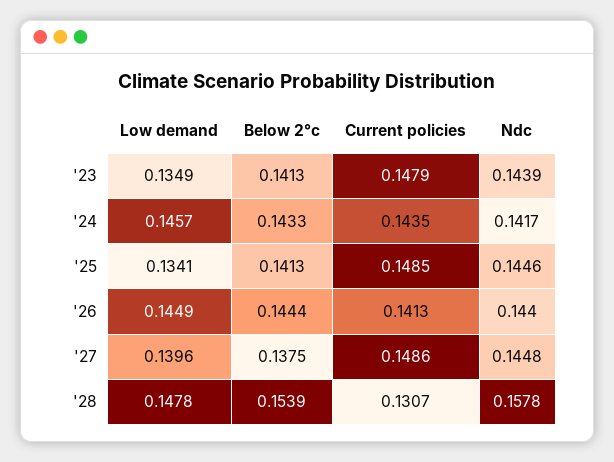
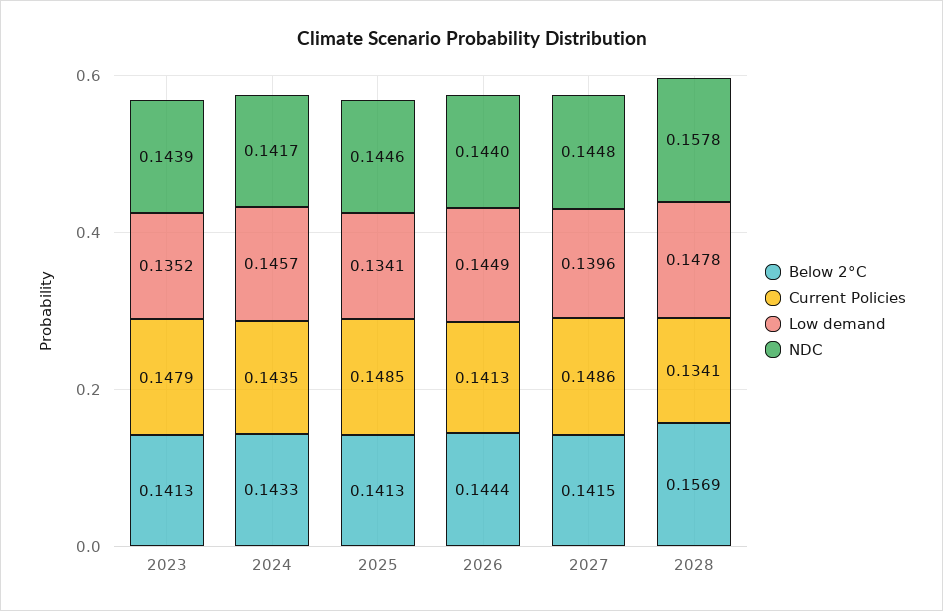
  {
    "Low demand": {
-     "'23": 0.1349,
+     "'23": 0.1352,
      "'24": 0.1457,
      "'25": 0.1341,
      "'26": 0.1449,
      "'27": 0.1396,
      "'28": 0.1478
    },
    "Below 2°c": {
      "'23": 0.1413,
      "'24": 0.1433,
      "'25": 0.1413,
      "'26": 0.1444,
-     "'27": 0.1375,
+     "'27": 0.1415,
-     "'28": 0.1539
+     "'28": 0.1569
    },
    "Current policies": {
      "'23": 0.1479,
      "'24": 0.1435,
      "'25": 0.1485,
      "'26": 0.1413,
      "'27": 0.1486,
-     "'28": 0.1307
+     "'28": 0.1341
    },
    "Ndc": {
      "'23": 0.1439,
      "'24": 0.1417,
      "'25": 0.1446,
      "'26": 0.144,
      "'27": 0.1448,
      "'28": 0.1578
    }
  }

